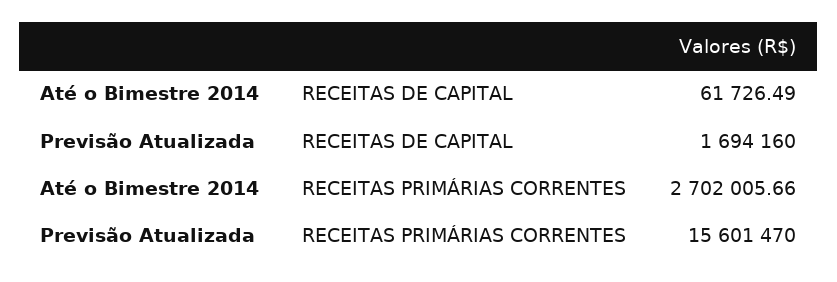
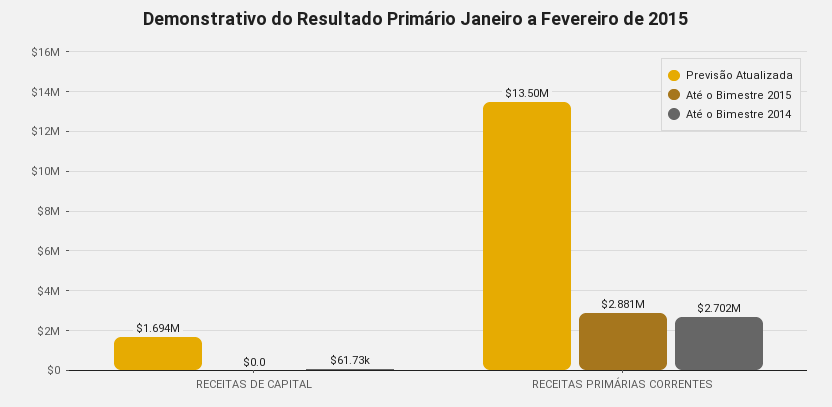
  {
    "Até o Bimestre 2014": {
      "RECEITAS DE CAPITAL": 61726.49,
      "RECEITAS PRIMÁRIAS CORRENTES": 2702005.66
    },
    "Previsão Atualizada": {
      "RECEITAS DE CAPITAL": 1694160,
-     "RECEITAS PRIMÁRIAS CORRENTES": 15601470
+     "RECEITAS PRIMÁRIAS CORRENTES": 13500000
-   }
+   },
+   "Até o Bimestre 2015": {
+     "RECEITAS DE CAPITAL": 0,
+     "RECEITAS PRIMÁRIAS CORRENTES": 2881000
+   }
  }

